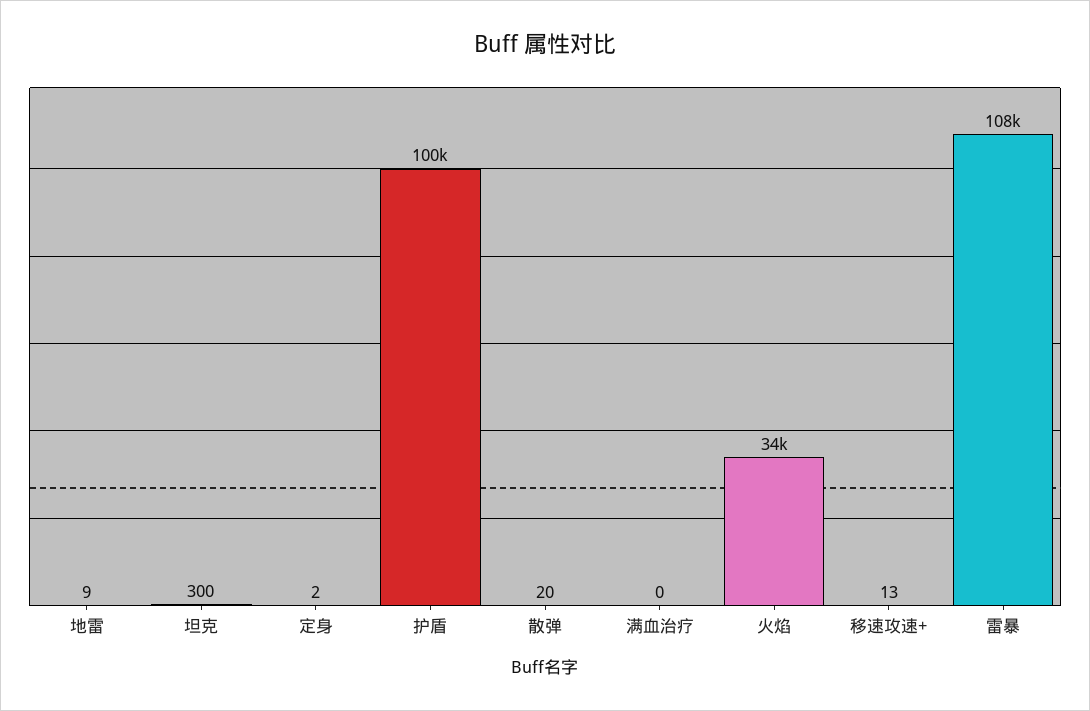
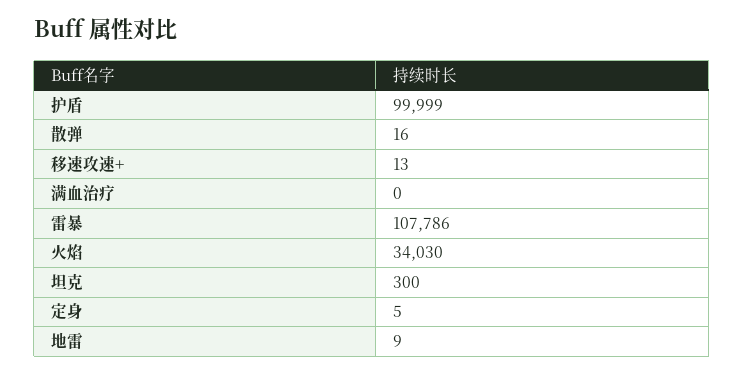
  {
    "地雷": 9,
    "坦克": 300,
-   "定身": 2,
+   "定身": 5,
    "护盾": 99999,
-   "散弹": 20,
+   "散弹": 16,
    "满血治疗": 0,
    "火焰": 34030,
    "移速攻速+": 13,
    "雷暴": 107786
  }

